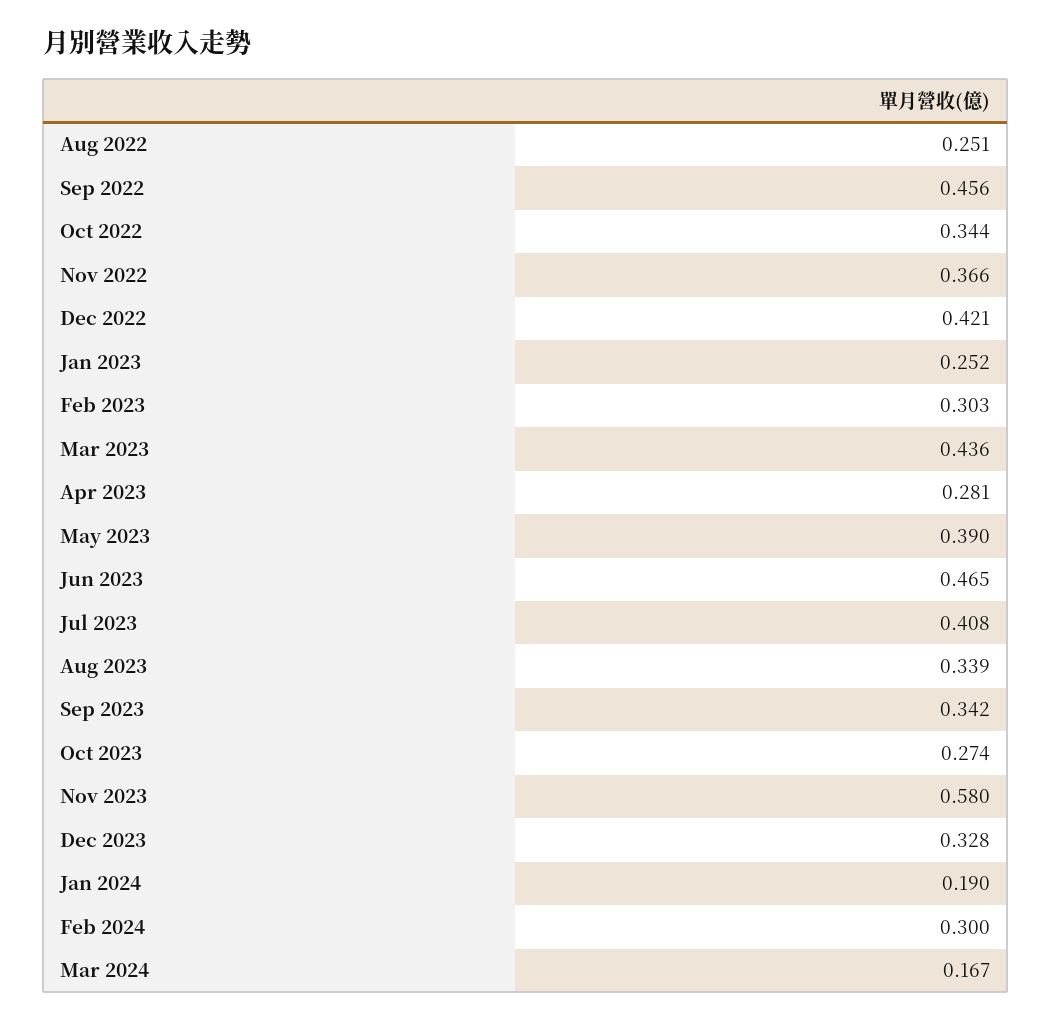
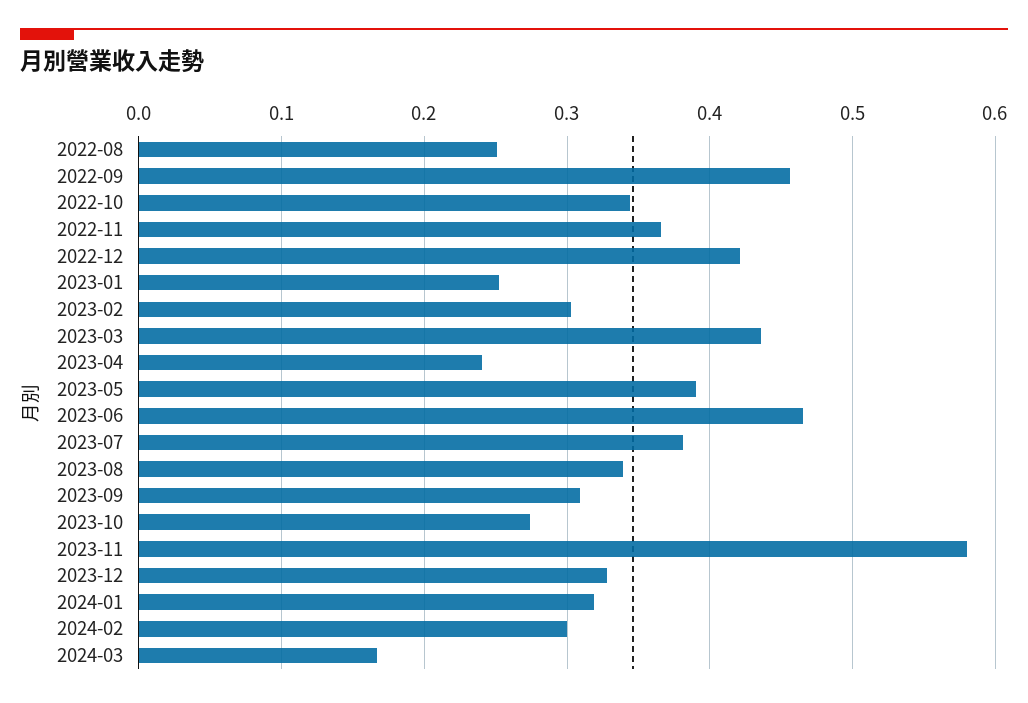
  {
    "Aug 2022": 0.251,
    "Sep 2022": 0.456,
    "Oct 2022": 0.344,
    "Nov 2022": 0.366,
    "Dec 2022": 0.421,
    "Jan 2023": 0.252,
    "Feb 2023": 0.303,
    "Mar 2023": 0.436,
-   "Apr 2023": 0.281,
+   "Apr 2023": 0.24,
    "May 2023": 0.39,
    "Jun 2023": 0.465,
-   "Jul 2023": 0.408,
+   "Jul 2023": 0.38,
    "Aug 2023": 0.339,
-   "Sep 2023": 0.342,
+   "Sep 2023": 0.31,
    "Oct 2023": 0.274,
    "Nov 2023": 0.58,
    "Dec 2023": 0.328,
-   "Jan 2024": 0.19,
+   "Jan 2024": 0.32,
    "Feb 2024": 0.3,
    "Mar 2024": 0.167
  }

